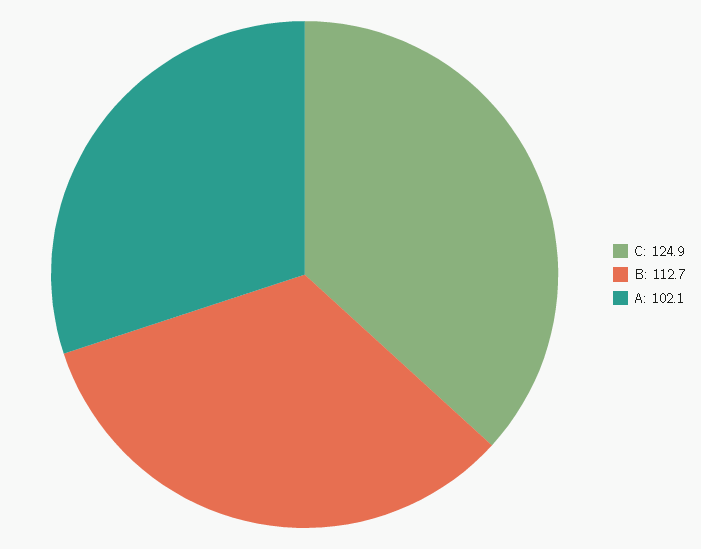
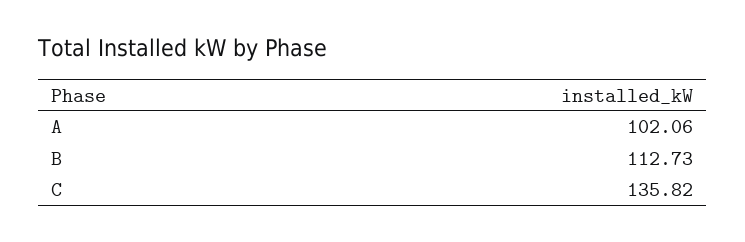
  {
-   "C": 124.9,
+   "C": 135.82,
    "B": 112.73,
    "A": 102.06
  }

